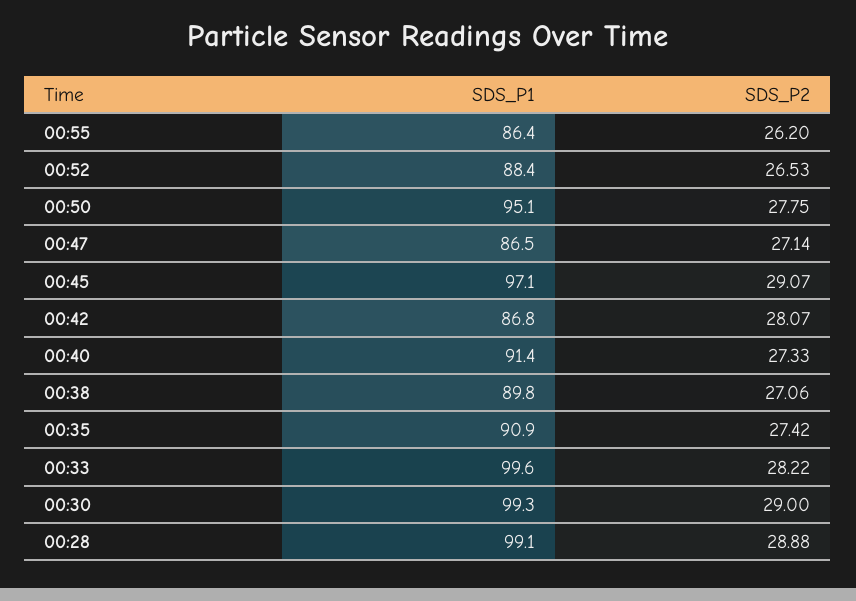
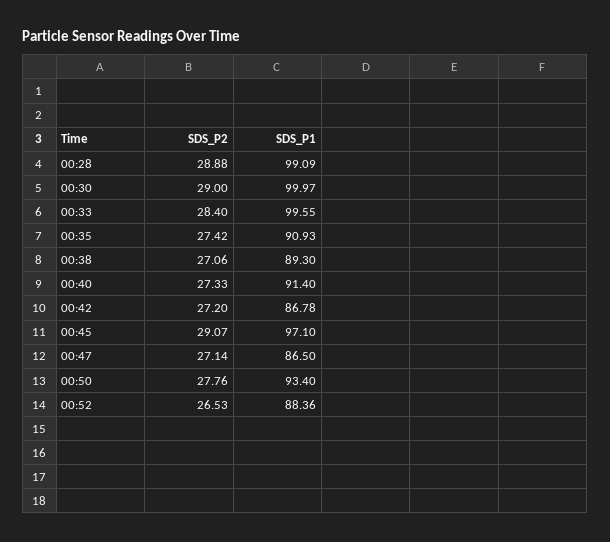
  {
    "SDS_P1": {
-     "00:55": 86.4,
      "00:52": 88.36,
-     "00:50": 95.1,
+     "00:50": 93.4,
      "00:47": 86.5,
      "00:45": 97.1,
      "00:42": 86.78,
      "00:40": 91.4,
-     "00:38": 89.8,
+     "00:38": 89.3,
      "00:35": 90.93,
      "00:33": 99.55,
-     "00:30": 99.3,
+     "00:30": 99.97,
      "00:28": 99.09
    },
    "SDS_P2": {
-     "00:55": 26.2,
      "00:52": 26.53,
-     "00:50": 27.75,
+     "00:50": 27.76,
      "00:47": 27.14,
      "00:45": 29.07,
-     "00:42": 28.07,
+     "00:42": 27.2,
      "00:40": 27.33,
      "00:38": 27.06,
      "00:35": 27.42,
-     "00:33": 28.22,
+     "00:33": 28.4,
      "00:30": 29,
      "00:28": 28.88
    }
  }

